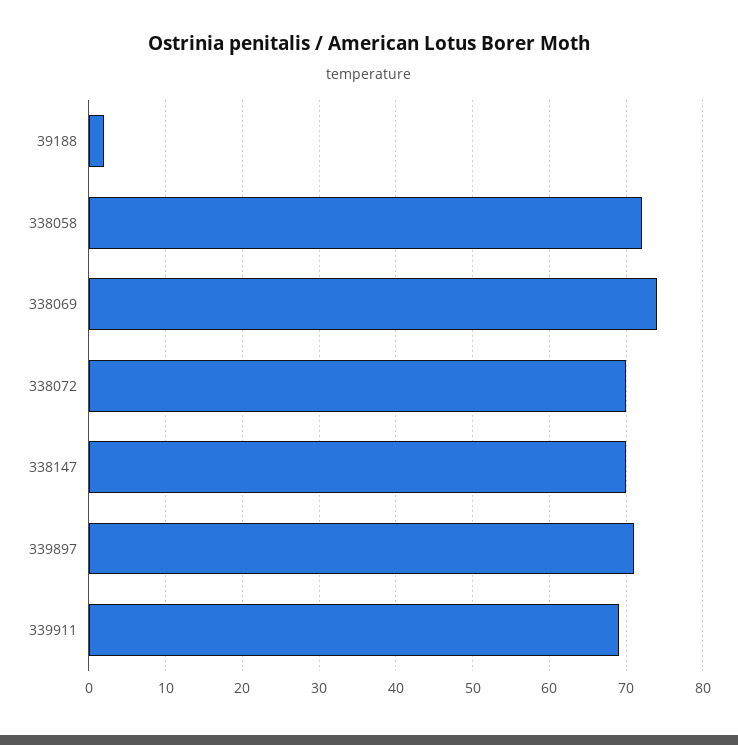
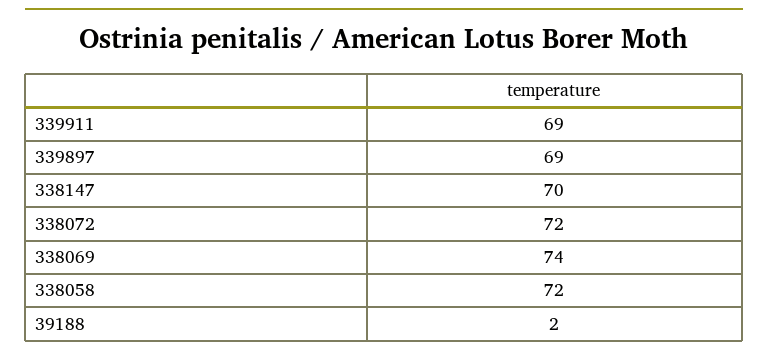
  {
    "39188": 2,
    "338058": 72,
    "338069": 74,
-   "338072": 70,
+   "338072": 72,
    "338147": 70,
-   "339897": 71,
+   "339897": 69,
    "339911": 69
  }

